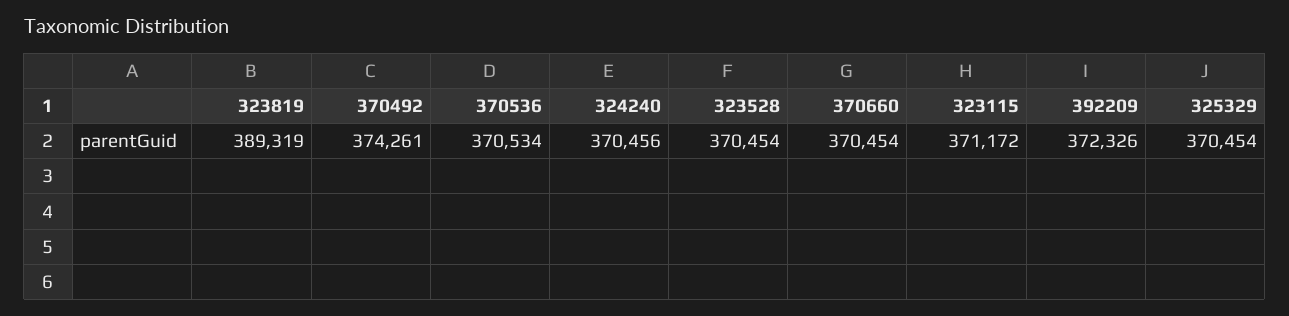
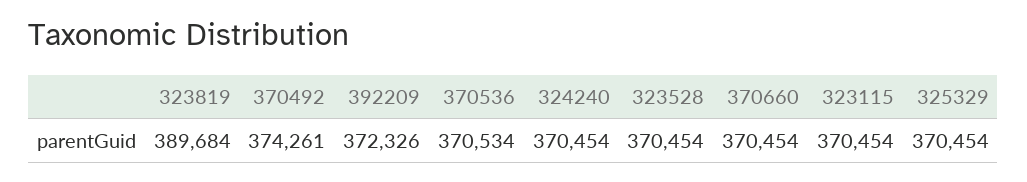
  {
-   "323819": 389319,
+   "323819": 389684,
    "370492": 374261,
    "370536": 370534,
-   "324240": 370456,
+   "324240": 370454,
    "323528": 370454,
    "370660": 370454,
-   "323115": 371172,
+   "323115": 370454,
    "392209": 372326,
    "325329": 370454
  }

